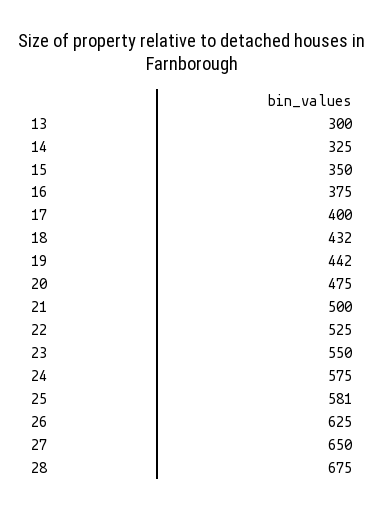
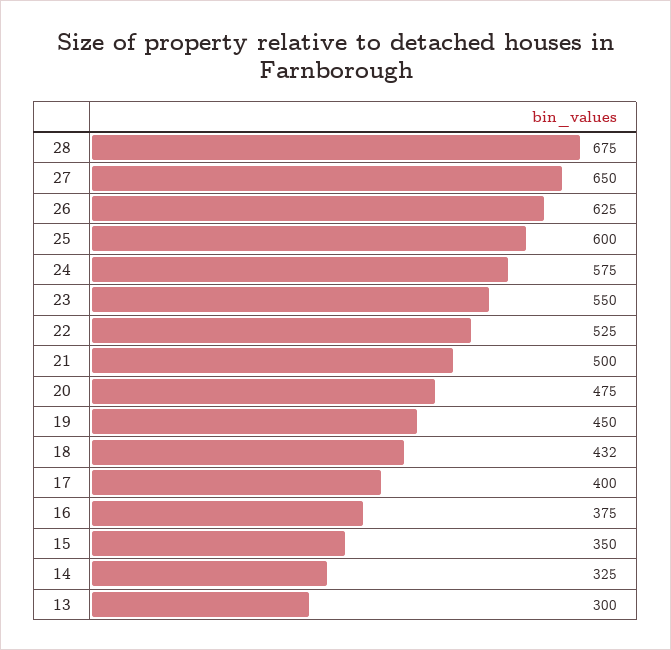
  {
    "13": 300,
    "14": 325,
    "15": 350,
    "16": 375,
    "17": 400,
    "18": 432,
-   "19": 442,
+   "19": 450,
    "20": 475,
    "21": 500,
    "22": 525,
    "23": 550,
    "24": 575,
-   "25": 581,
+   "25": 600,
    "26": 625,
    "27": 650,
    "28": 675
  }

